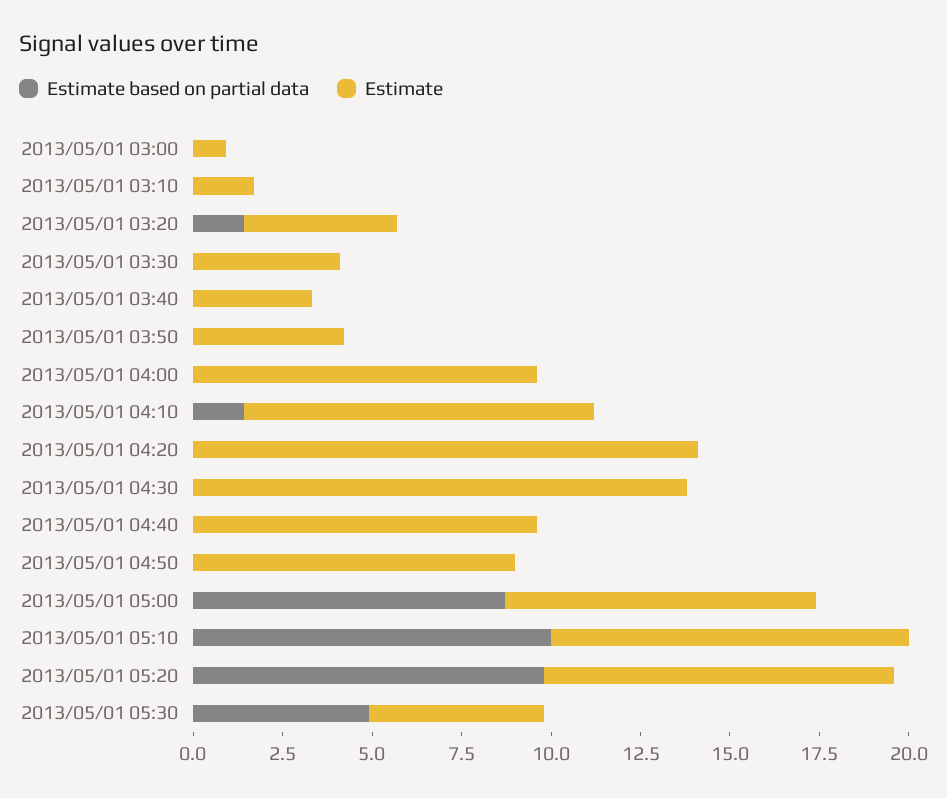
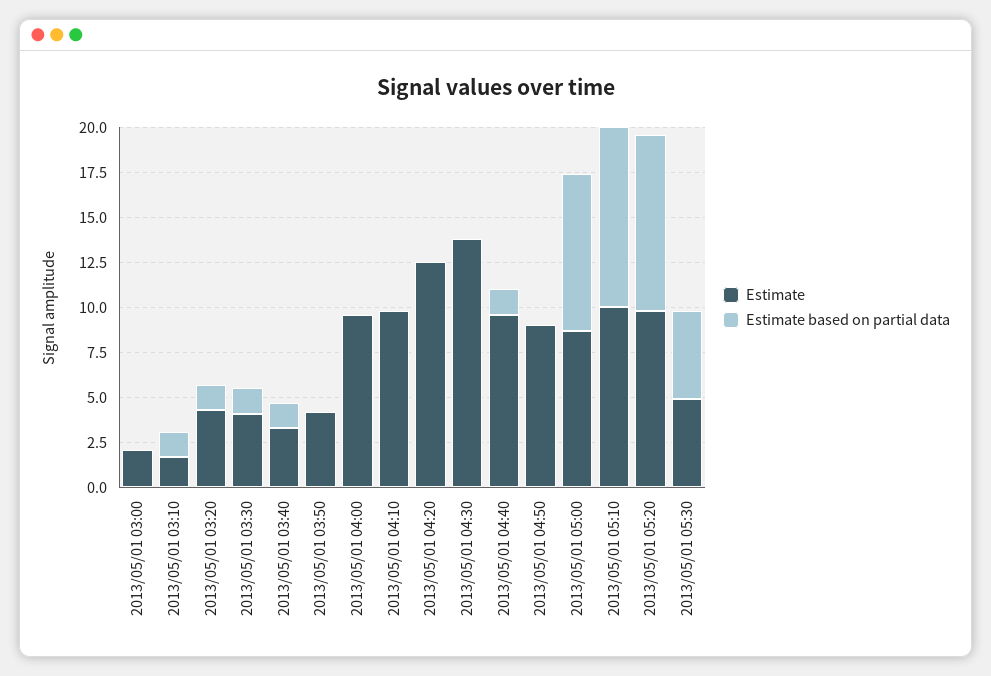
  {
    "Estimate based on partial data": {
      "2013/05/01 03:00": 0,
-     "2013/05/01 03:10": 0,
+     "2013/05/01 03:10": 1.5,
      "2013/05/01 03:20": 1.5,
-     "2013/05/01 03:30": 0,
+     "2013/05/01 03:30": 1.5,
-     "2013/05/01 03:40": 0,
+     "2013/05/01 03:40": 1.5,
      "2013/05/01 03:50": 0,
      "2013/05/01 04:00": 0,
-     "2013/05/01 04:10": 1.5,
+     "2013/05/01 04:10": 0,
      "2013/05/01 04:20": 0,
      "2013/05/01 04:30": 0,
-     "2013/05/01 04:40": 0,
+     "2013/05/01 04:40": 1.5,
      "2013/05/01 04:50": 0,
      "2013/05/01 05:00": 8.5,
      "2013/05/01 05:10": 10,
      "2013/05/01 05:20": 10,
      "2013/05/01 05:30": 5
    },
    "Estimate": {
-     "2013/05/01 03:00": 1,
+     "2013/05/01 03:00": 2,
      "2013/05/01 03:10": 1.5,
      "2013/05/01 03:20": 4.5,
      "2013/05/01 03:30": 4,
      "2013/05/01 03:40": 3.5,
      "2013/05/01 03:50": 4,
      "2013/05/01 04:00": 9.5,
      "2013/05/01 04:10": 10,
-     "2013/05/01 04:20": 14,
+     "2013/05/01 04:20": 12.5,
      "2013/05/01 04:30": 14,
      "2013/05/01 04:40": 9.5,
      "2013/05/01 04:50": 9,
      "2013/05/01 05:00": 8.5,
      "2013/05/01 05:10": 10,
      "2013/05/01 05:20": 10,
      "2013/05/01 05:30": 5
    }
  }

